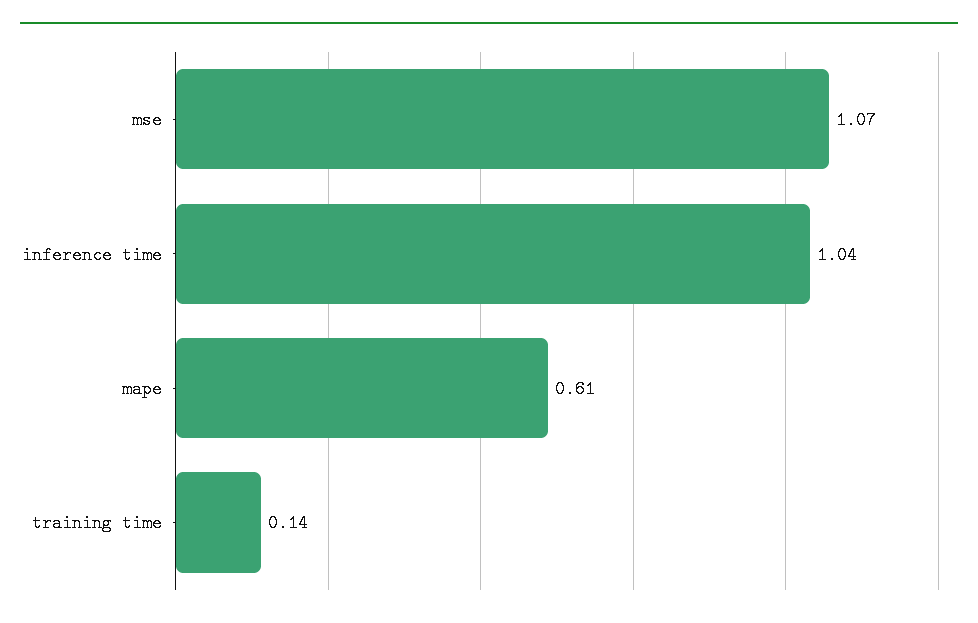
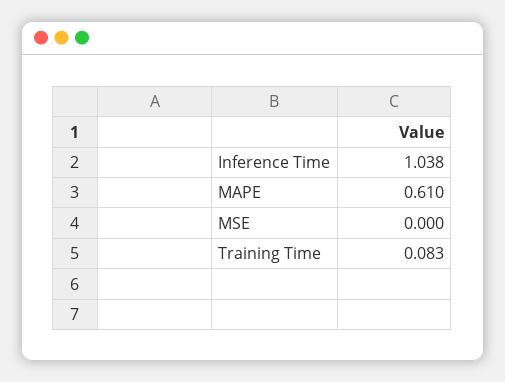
  {
-   "mse": 1.07,
+   "mse": 0,
    "inference time": 1.038,
    "mape": 0.61,
-   "training time": 0.14
+   "training time": 0.083
  }

